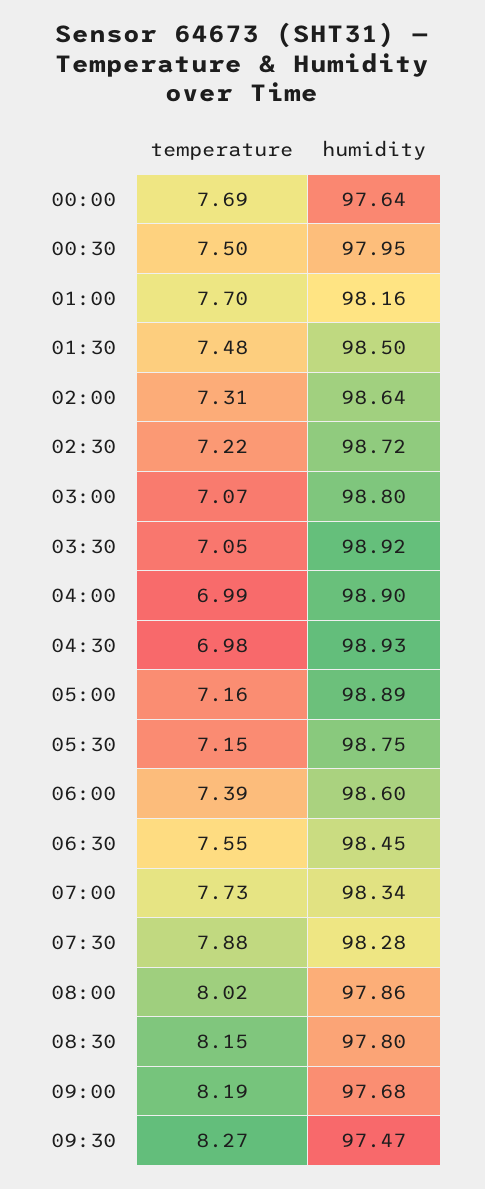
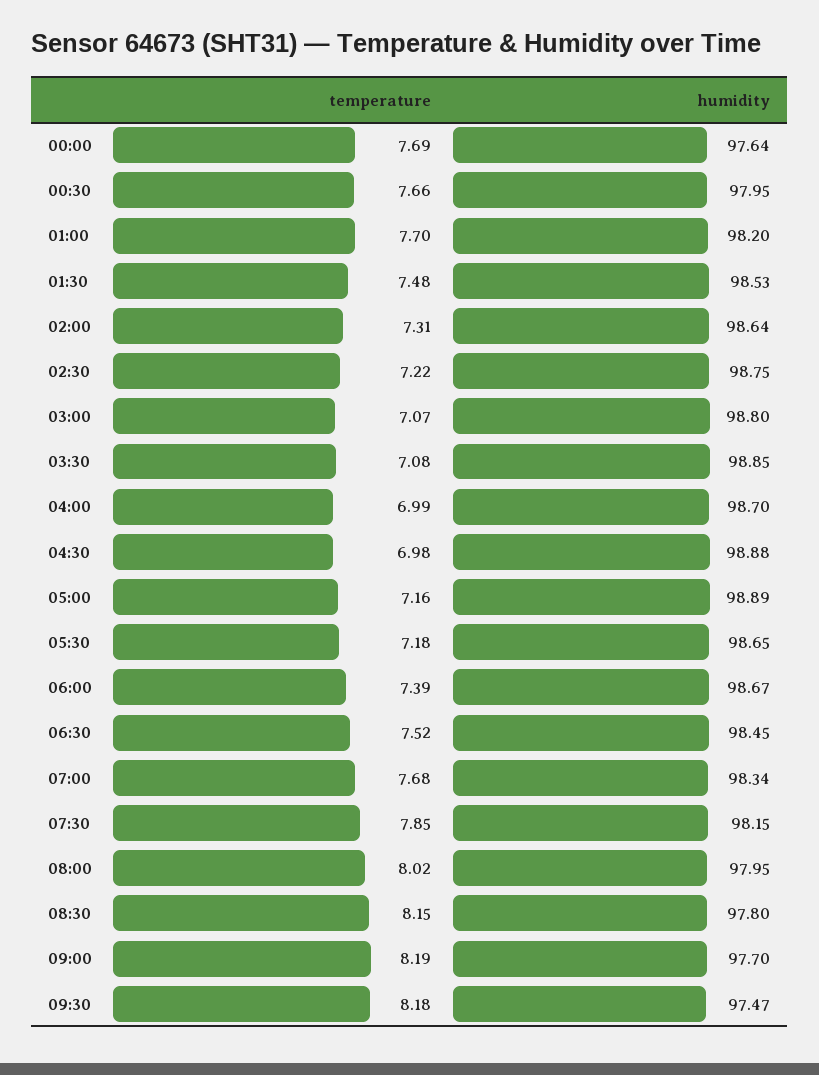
  {
    "temperature": {
      "00:00": 7.69,
-     "00:30": 7.5,
+     "00:30": 7.66,
      "01:00": 7.7,
      "01:30": 7.48,
      "02:00": 7.31,
      "02:30": 7.22,
      "03:00": 7.07,
-     "03:30": 7.05,
+     "03:30": 7.08,
      "04:00": 6.99,
      "04:30": 6.98,
      "05:00": 7.16,
-     "05:30": 7.15,
+     "05:30": 7.18,
      "06:00": 7.39,
-     "06:30": 7.55,
+     "06:30": 7.52,
-     "07:00": 7.73,
+     "07:00": 7.68,
-     "07:30": 7.88,
+     "07:30": 7.85,
      "08:00": 8.02,
      "08:30": 8.15,
      "09:00": 8.19,
-     "09:30": 8.27
+     "09:30": 8.18
    },
    "humidity": {
      "00:00": 97.64,
      "00:30": 97.95,
-     "01:00": 98.16,
+     "01:00": 98.2,
-     "01:30": 98.5,
+     "01:30": 98.53,
      "02:00": 98.64,
-     "02:30": 98.72,
+     "02:30": 98.75,
      "03:00": 98.8,
-     "03:30": 98.92,
+     "03:30": 98.85,
-     "04:00": 98.9,
+     "04:00": 98.7,
-     "04:30": 98.93,
+     "04:30": 98.88,
      "05:00": 98.89,
-     "05:30": 98.75,
+     "05:30": 98.65,
-     "06:00": 98.6,
+     "06:00": 98.67,
      "06:30": 98.45,
      "07:00": 98.34,
-     "07:30": 98.28,
+     "07:30": 98.15,
-     "08:00": 97.86,
+     "08:00": 97.95,
      "08:30": 97.8,
-     "09:00": 97.68,
+     "09:00": 97.7,
      "09:30": 97.47
    }
  }

